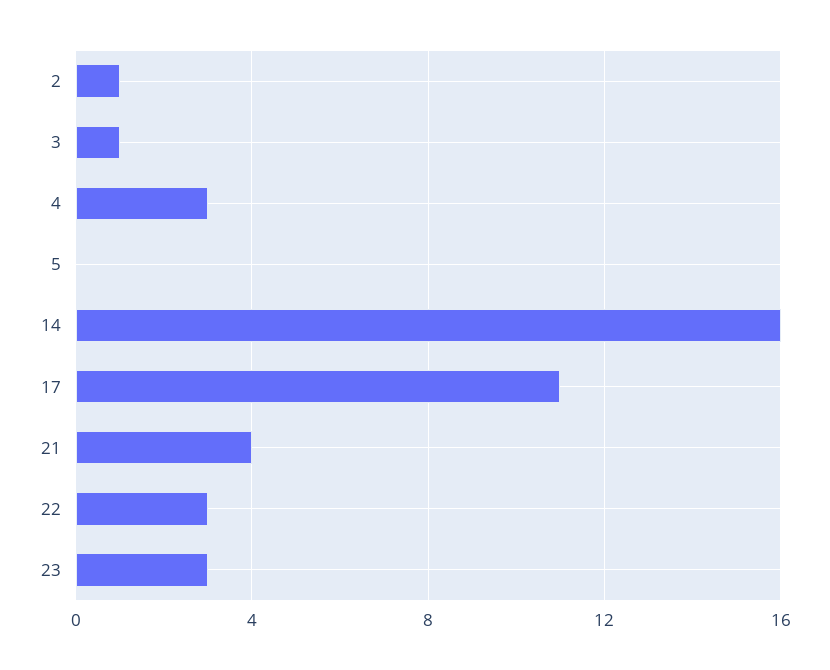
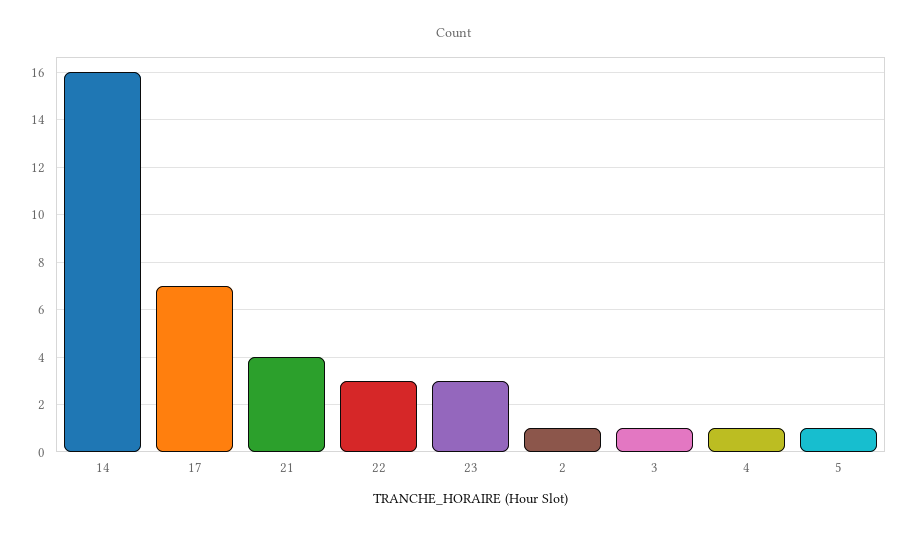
  {
    "2": 1,
    "3": 1,
-   "4": 3,
+   "4": 1,
-   "5": 0,
+   "5": 1,
    "14": 16,
-   "17": 11,
+   "17": 7,
    "21": 4,
    "22": 3,
    "23": 3
  }

